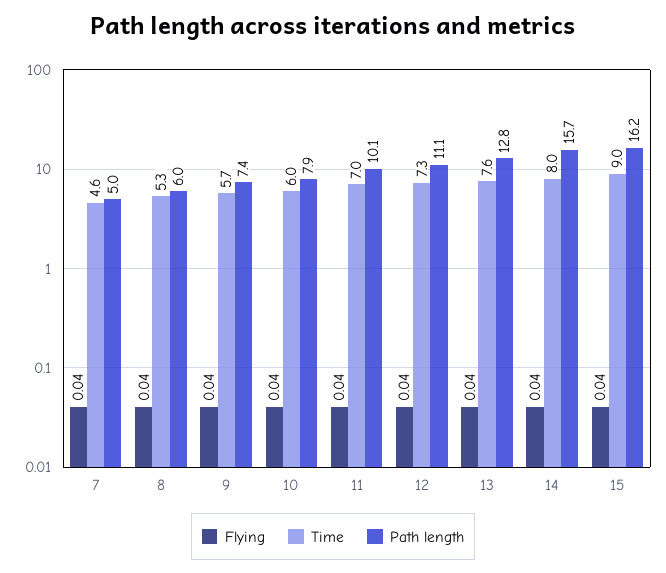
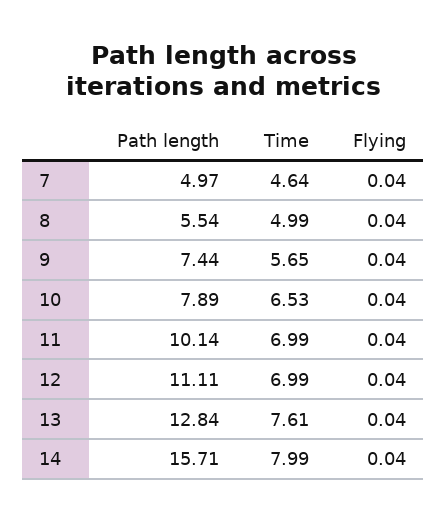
  {
    "Flying": {
      "7": 0.04,
      "8": 0.04,
      "9": 0.04,
      "10": 0.04,
      "11": 0.04,
      "12": 0.04,
      "13": 0.04,
-     "14": 0.04,
+     "14": 0.04
-     "15": 0.04
    },
    "Time": {
      "7": 4.64,
-     "8": 5.3,
+     "8": 4.99,
      "9": 5.65,
-     "10": 6,
+     "10": 6.53,
      "11": 6.99,
-     "12": 7.3,
+     "12": 6.99,
      "13": 7.61,
-     "14": 7.99,
+     "14": 7.99
-     "15": 9
    },
    "Path length": {
      "7": 4.97,
-     "8": 6,
+     "8": 5.54,
      "9": 7.44,
      "10": 7.89,
      "11": 10.14,
      "12": 11.11,
      "13": 12.84,
-     "14": 15.71,
+     "14": 15.71
-     "15": 16.2
    }
  }

